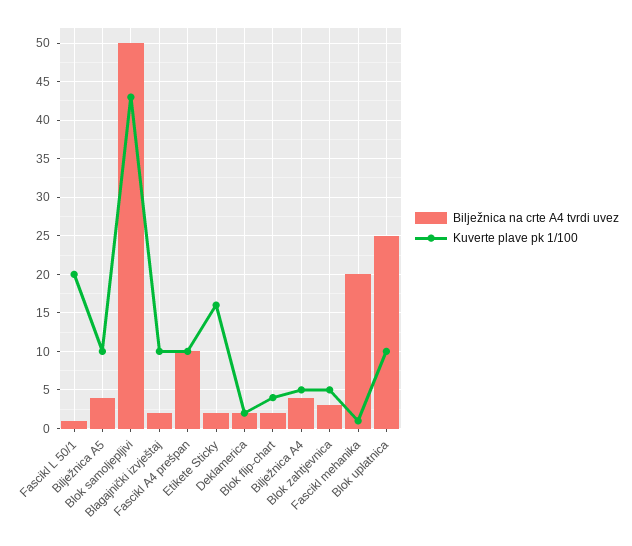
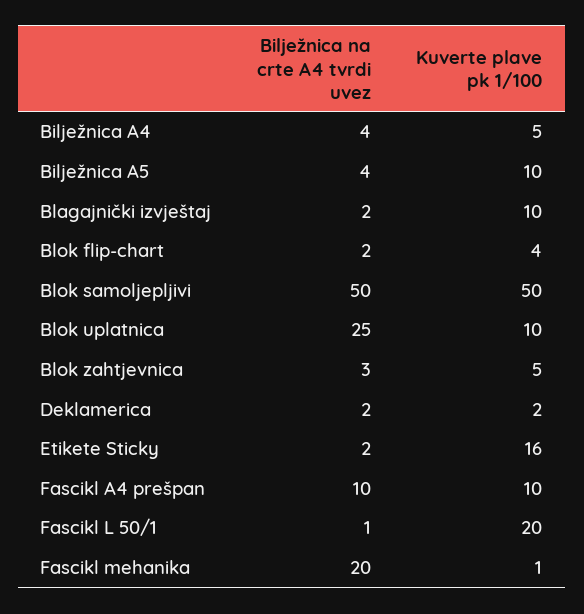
  {
    "Bilježnica na crte A4 tvrdi uvez": {
      "Fascikl L 50/1": 1,
      "Bilježnica A5": 4,
      "Blok samoljepljivi": 50,
      "Blagajnički izvještaj": 2,
      "Fascikl A4 prešpan": 10,
      "Etikete Sticky": 2,
      "Deklamerica": 2,
      "Blok flip-chart": 2,
      "Bilježnica A4": 4,
      "Blok zahtjevnica": 3,
      "Fascikl mehanika": 20,
      "Blok uplatnica": 25
    },
    "Kuverte plave pk 1/100": {
      "Fascikl L 50/1": 20,
      "Bilježnica A5": 10,
-     "Blok samoljepljivi": 43,
+     "Blok samoljepljivi": 50,
      "Blagajnički izvještaj": 10,
      "Fascikl A4 prešpan": 10,
      "Etikete Sticky": 16,
      "Deklamerica": 2,
      "Blok flip-chart": 4,
      "Bilježnica A4": 5,
      "Blok zahtjevnica": 5,
      "Fascikl mehanika": 1,
      "Blok uplatnica": 10
    }
  }

